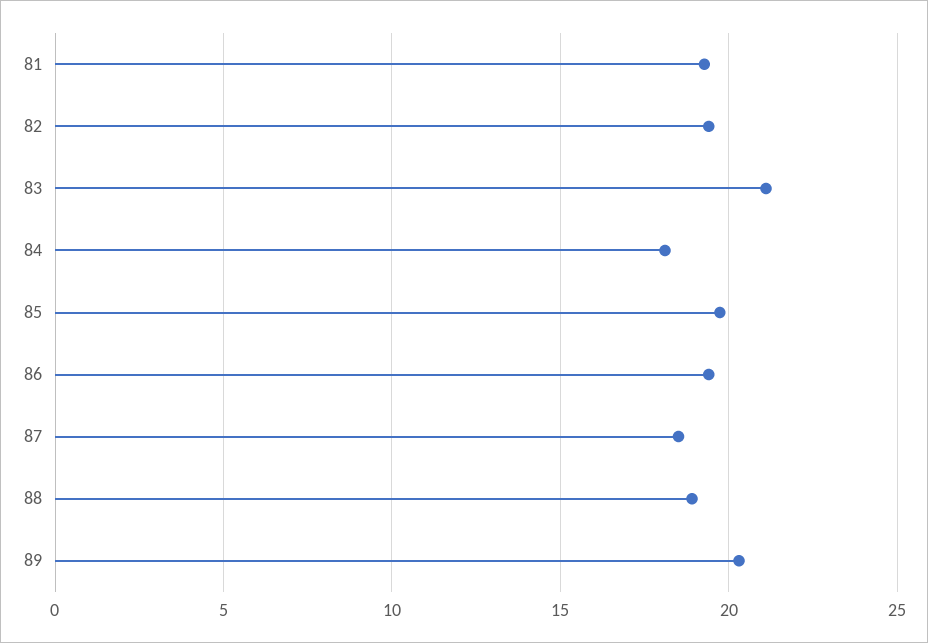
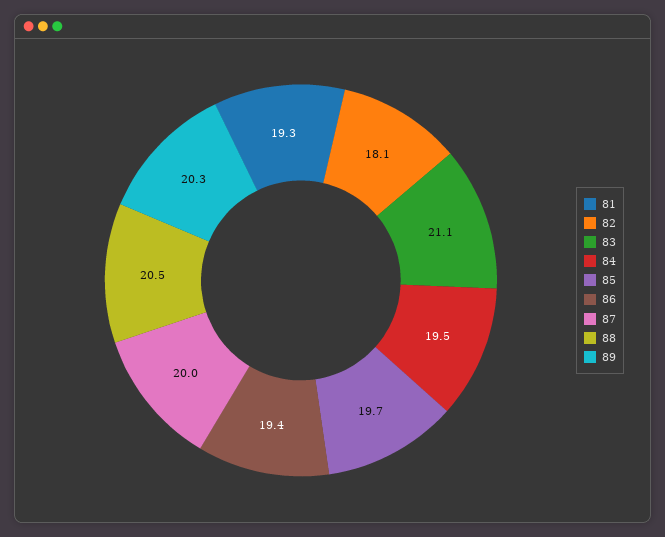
  {
    "81": 19.3,
-   "82": 19.5,
+   "82": 18.1,
    "83": 21.1,
-   "84": 18,
+   "84": 19.5,
    "85": 19.7,
    "86": 19.4,
-   "87": 18.5,
+   "87": 20,
-   "88": 19,
+   "88": 20.5,
    "89": 20.3
  }

